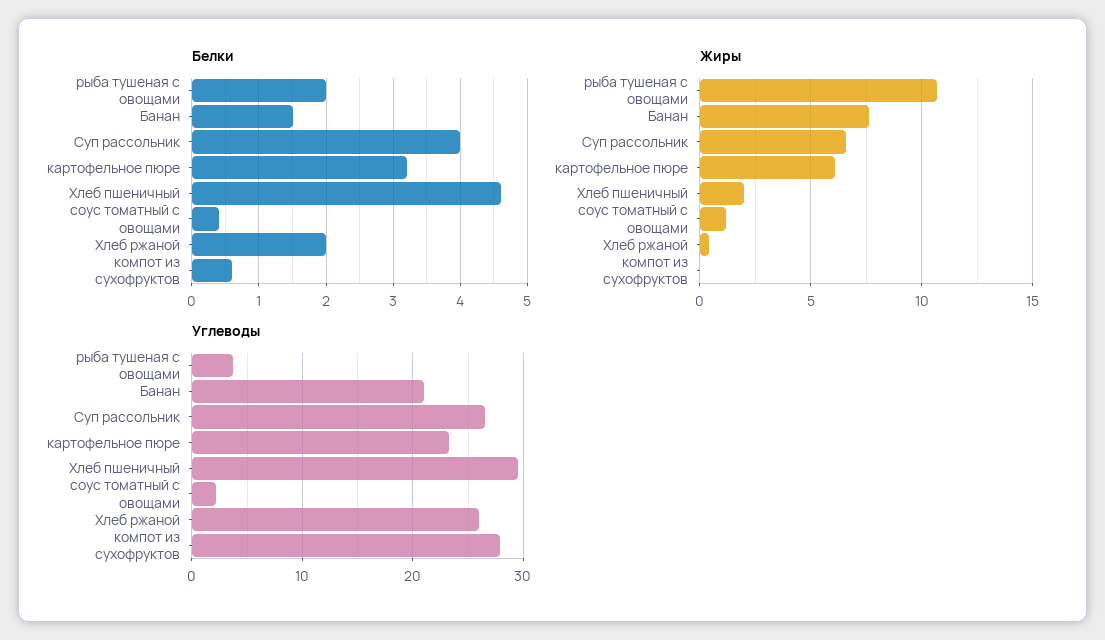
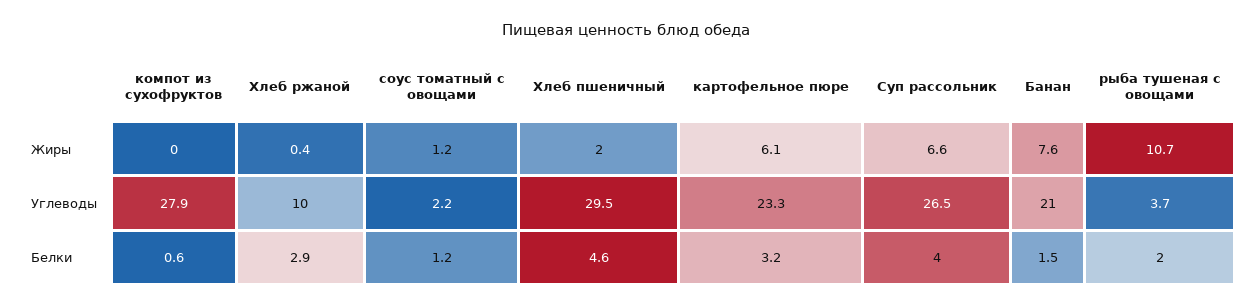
  {
    "Белки": {
      "рыба тушеная с овощами": 2,
      "Банан": 1.5,
      "Суп рассольник": 4,
      "картофельное пюре": 3.2,
      "Хлеб пшеничный": 4.6,
-     "соус томатный с овощами": 0.4,
+     "соус томатный с овощами": 1.2,
-     "Хлеб ржаной": 2,
+     "Хлеб ржаной": 2.9,
      "компот из сухофруктов": 0.6
    },
    "Жиры": {
      "рыба тушеная с овощами": 10.7,
      "Банан": 7.6,
      "Суп рассольник": 6.6,
      "картофельное пюре": 6.1,
      "Хлеб пшеничный": 2,
      "соус томатный с овощами": 1.2,
      "Хлеб ржаной": 0.4,
      "компот из сухофруктов": 0
    },
    "Углеводы": {
      "рыба тушеная с овощами": 3.7,
      "Банан": 21,
      "Суп рассольник": 26.5,
      "картофельное пюре": 23.3,
      "Хлеб пшеничный": 29.5,
      "соус томатный с овощами": 2.2,
-     "Хлеб ржаной": 26,
+     "Хлеб ржаной": 10,
      "компот из сухофруктов": 27.9
    }
  }

